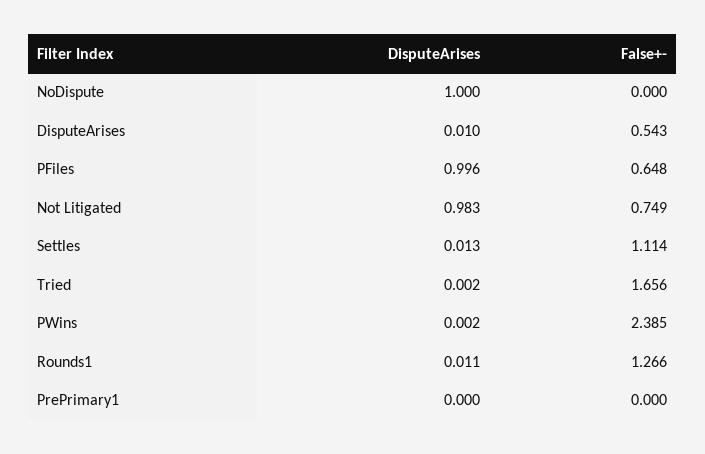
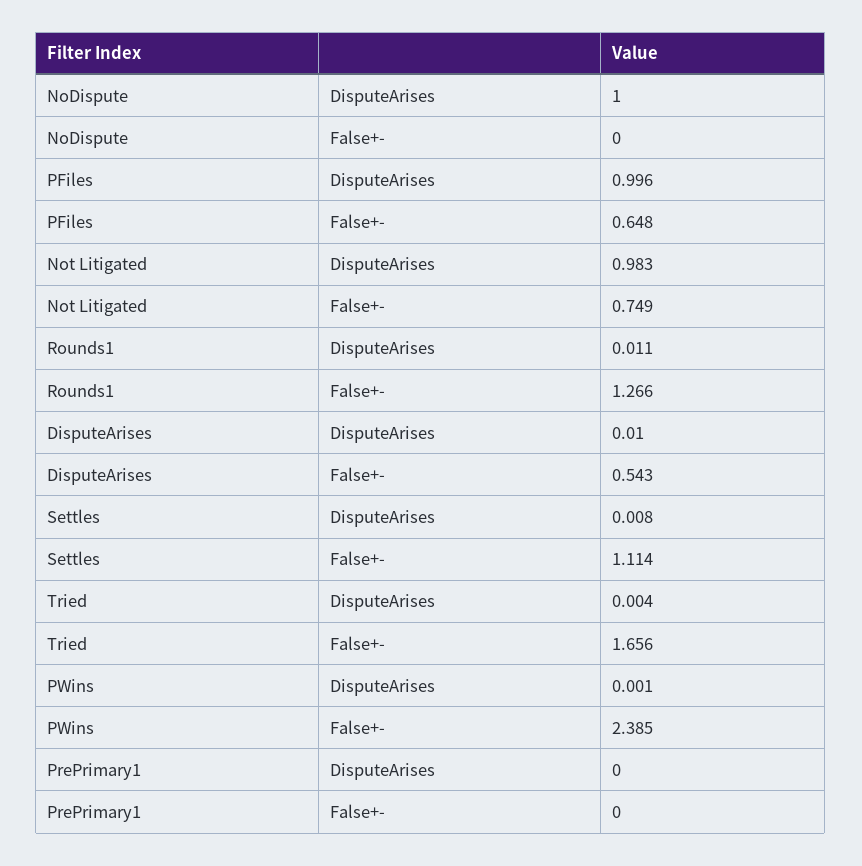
  {
    "DisputeArises": {
      "NoDispute": 1,
      "DisputeArises": 0.01,
      "PFiles": 0.996,
      "Not Litigated": 0.983,
-     "Settles": 0.013,
+     "Settles": 0.008,
-     "Tried": 0.002,
+     "Tried": 0.004,
-     "PWins": 0.002,
+     "PWins": 0.001,
      "Rounds1": 0.011,
      "PrePrimary1": 0
    },
    "False+-": {
      "NoDispute": 0,
      "DisputeArises": 0.543,
      "PFiles": 0.648,
      "Not Litigated": 0.749,
      "Settles": 1.114,
      "Tried": 1.656,
      "PWins": 2.385,
      "Rounds1": 1.266,
      "PrePrimary1": 0
    }
  }

